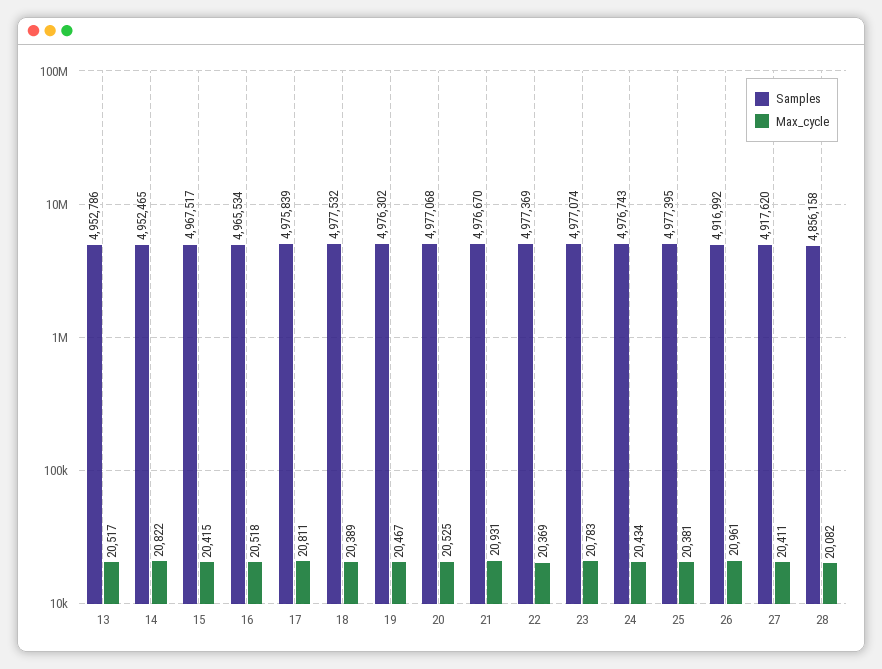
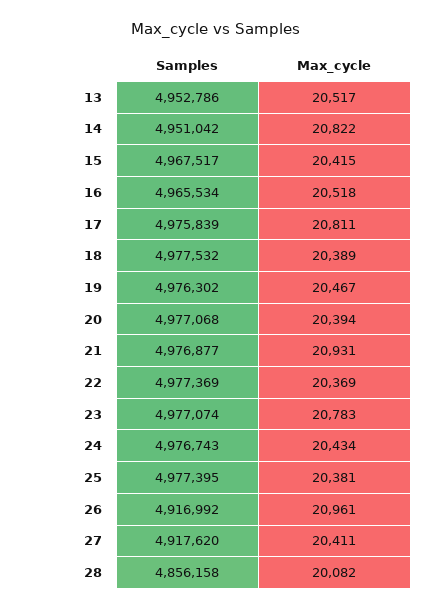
  {
    "Samples": {
      "13": 4952786,
-     "14": 4952465,
+     "14": 4951042,
      "15": 4967517,
      "16": 4965534,
      "17": 4975839,
      "18": 4977532,
      "19": 4976302,
      "20": 4977068,
-     "21": 4976670,
+     "21": 4976877,
      "22": 4977369,
      "23": 4977074,
      "24": 4976743,
      "25": 4977395,
      "26": 4916992,
      "27": 4917620,
      "28": 4856158
    },
    "Max_cycle": {
      "13": 20517,
      "14": 20822,
      "15": 20415,
      "16": 20518,
      "17": 20811,
      "18": 20389,
      "19": 20467,
-     "20": 20525,
+     "20": 20394,
      "21": 20931,
      "22": 20369,
      "23": 20783,
      "24": 20434,
      "25": 20381,
      "26": 20961,
      "27": 20411,
      "28": 20082
    }
  }

